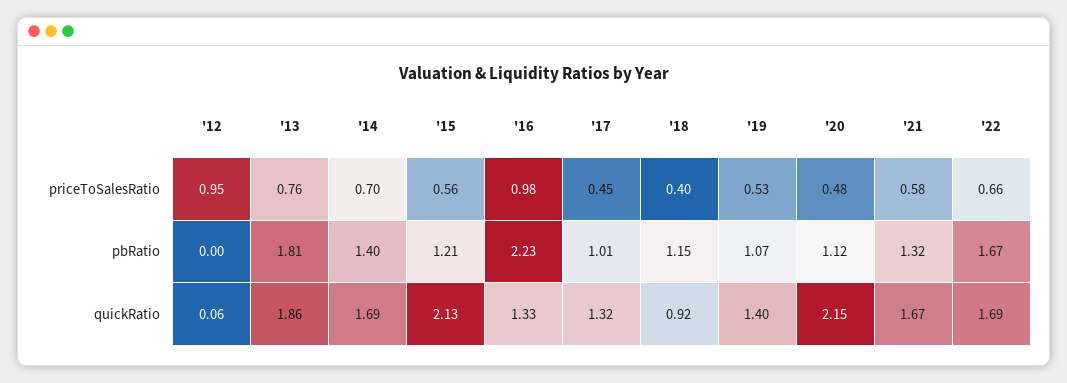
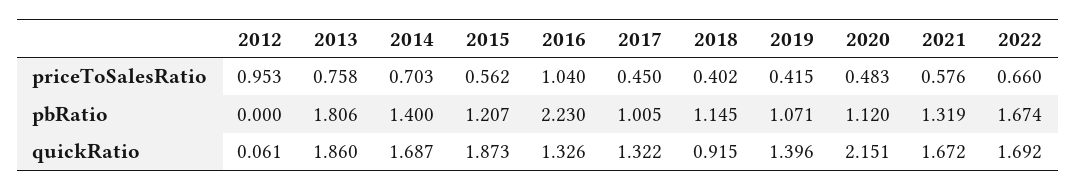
  {
    "'12": {
      "priceToSalesRatio": 0.953,
      "pbRatio": 0,
      "quickRatio": 0.061
    },
    "'13": {
      "priceToSalesRatio": 0.758,
      "pbRatio": 1.806,
      "quickRatio": 1.86
    },
    "'14": {
      "priceToSalesRatio": 0.703,
      "pbRatio": 1.4,
      "quickRatio": 1.687
    },
    "'15": {
      "priceToSalesRatio": 0.562,
      "pbRatio": 1.207,
-     "quickRatio": 2.13
+     "quickRatio": 1.873
    },
    "'16": {
-     "priceToSalesRatio": 0.98,
+     "priceToSalesRatio": 1.04,
      "pbRatio": 2.23,
      "quickRatio": 1.326
    },
    "'17": {
      "priceToSalesRatio": 0.45,
      "pbRatio": 1.005,
      "quickRatio": 1.322
    },
    "'18": {
      "priceToSalesRatio": 0.402,
      "pbRatio": 1.145,
      "quickRatio": 0.915
    },
    "'19": {
-     "priceToSalesRatio": 0.53,
+     "priceToSalesRatio": 0.415,
      "pbRatio": 1.071,
      "quickRatio": 1.396
    },
    "'20": {
      "priceToSalesRatio": 0.483,
      "pbRatio": 1.12,
      "quickRatio": 2.151
    },
    "'21": {
      "priceToSalesRatio": 0.576,
      "pbRatio": 1.319,
      "quickRatio": 1.672
    },
    "'22": {
      "priceToSalesRatio": 0.66,
      "pbRatio": 1.674,
      "quickRatio": 1.692
    }
  }

